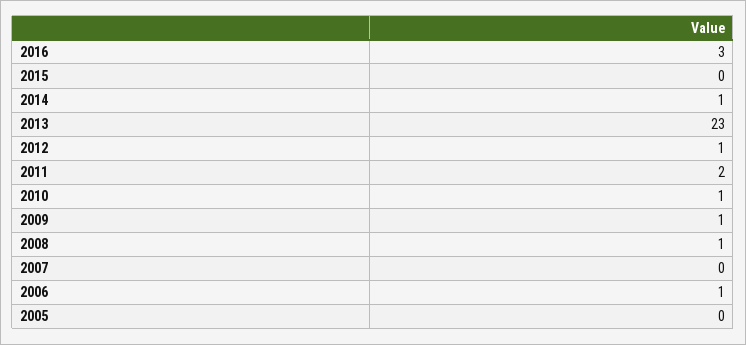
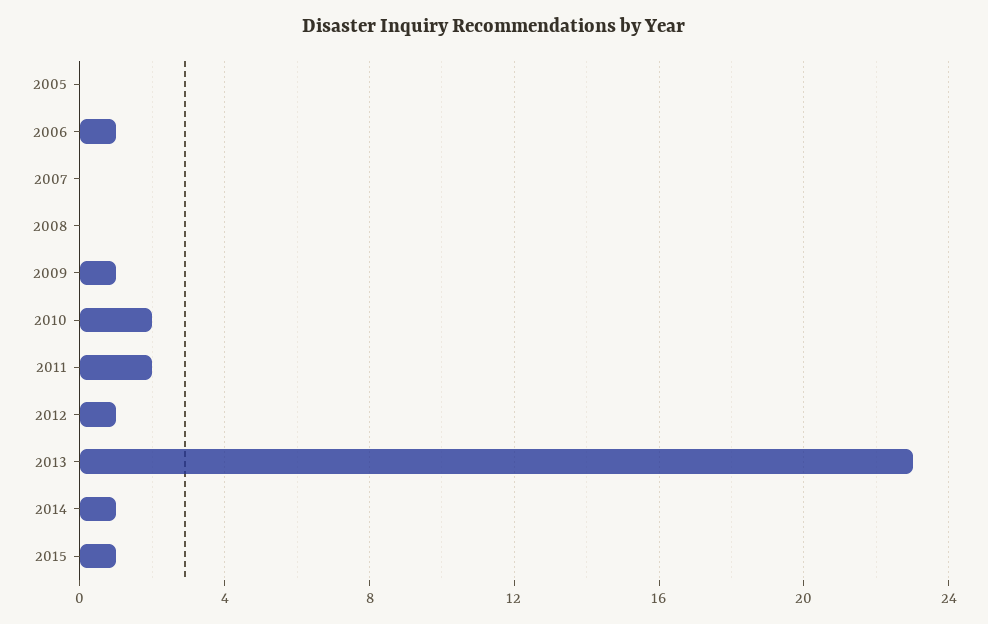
  {
-   "2016": 3,
-   "2015": 0,
+   "2015": 1,
    "2014": 1,
    "2013": 23,
    "2012": 1,
    "2011": 2,
-   "2010": 1,
+   "2010": 2,
    "2009": 1,
-   "2008": 1,
+   "2008": 0,
    "2007": 0,
    "2006": 1,
    "2005": 0
  }

